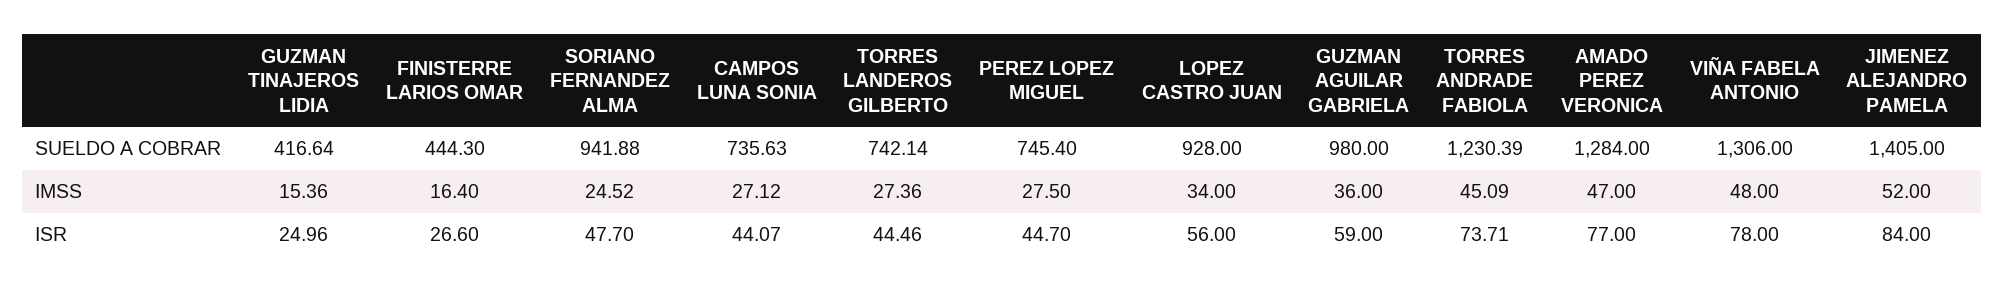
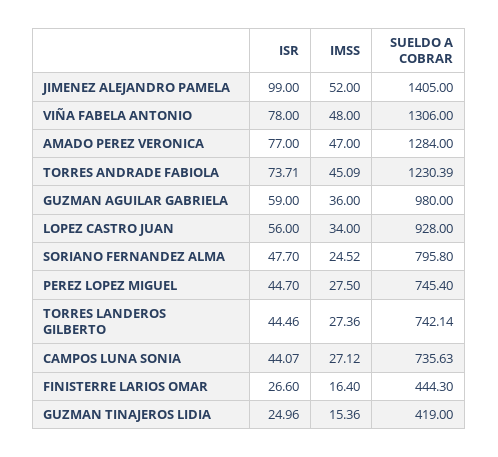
  {
    "GUZMAN TINAJEROS LIDIA": {
-     "SUELDO A COBRAR": 416.64,
+     "SUELDO A COBRAR": 419,
      "IMSS": 15.36,
      "ISR": 24.96
    },
    "FINISTERRE LARIOS OMAR": {
      "SUELDO A COBRAR": 444.3,
      "IMSS": 16.4,
      "ISR": 26.6
    },
    "SORIANO FERNANDEZ ALMA": {
-     "SUELDO A COBRAR": 941.88,
+     "SUELDO A COBRAR": 795.8,
      "IMSS": 24.52,
      "ISR": 47.7
    },
    "CAMPOS LUNA SONIA": {
      "SUELDO A COBRAR": 735.63,
      "IMSS": 27.12,
      "ISR": 44.07
    },
    "TORRES LANDEROS GILBERTO": {
      "SUELDO A COBRAR": 742.14,
      "IMSS": 27.36,
      "ISR": 44.46
    },
    "PEREZ LOPEZ MIGUEL": {
      "SUELDO A COBRAR": 745.4,
      "IMSS": 27.5,
      "ISR": 44.7
    },
    "LOPEZ CASTRO JUAN": {
      "SUELDO A COBRAR": 928,
      "IMSS": 34,
      "ISR": 56
    },
    "GUZMAN AGUILAR GABRIELA": {
      "SUELDO A COBRAR": 980,
      "IMSS": 36,
      "ISR": 59
    },
    "TORRES ANDRADE FABIOLA": {
      "SUELDO A COBRAR": 1230.39,
      "IMSS": 45.09,
      "ISR": 73.71
    },
    "AMADO PEREZ VERONICA": {
      "SUELDO A COBRAR": 1284,
      "IMSS": 47,
      "ISR": 77
    },
    "VIÑA FABELA ANTONIO": {
      "SUELDO A COBRAR": 1306,
      "IMSS": 48,
      "ISR": 78
    },
    "JIMENEZ ALEJANDRO PAMELA": {
      "SUELDO A COBRAR": 1405,
      "IMSS": 52,
-     "ISR": 84
+     "ISR": 99
    }
  }

